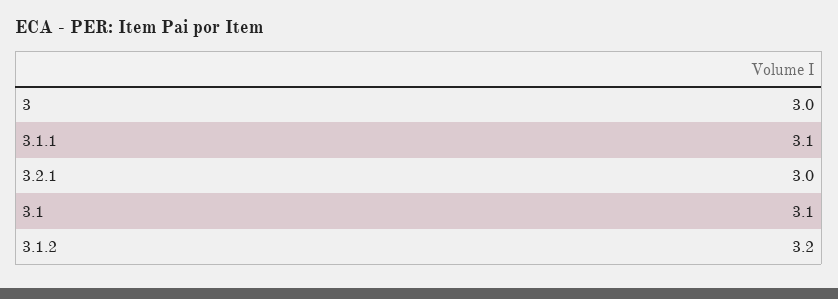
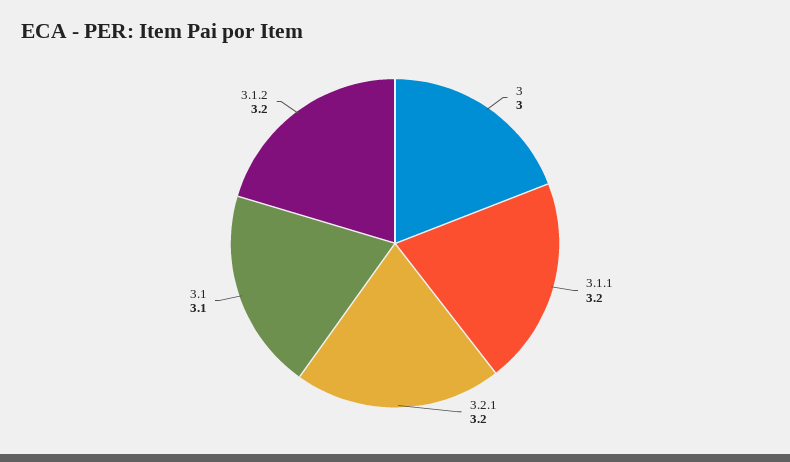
  {
    "3": 3,
-   "3.1.1": 3.1,
+   "3.1.1": 3.2,
-   "3.2.1": 3,
+   "3.2.1": 3.2,
    "3.1": 3.1,
    "3.1.2": 3.2
  }

